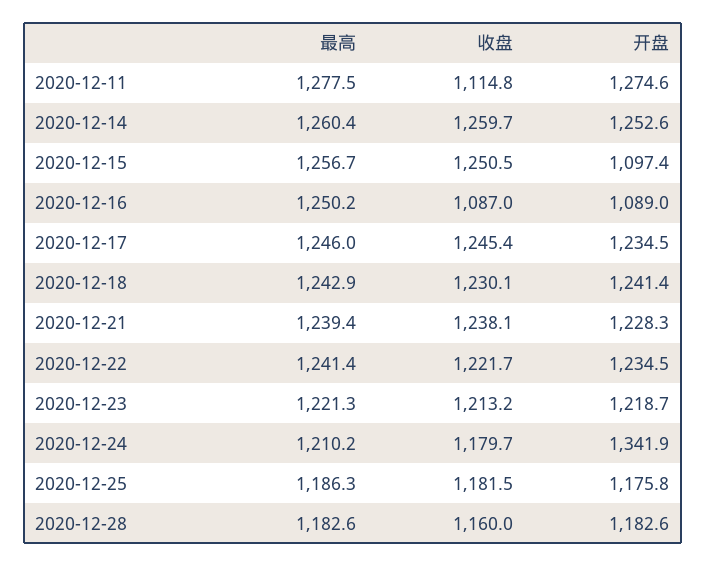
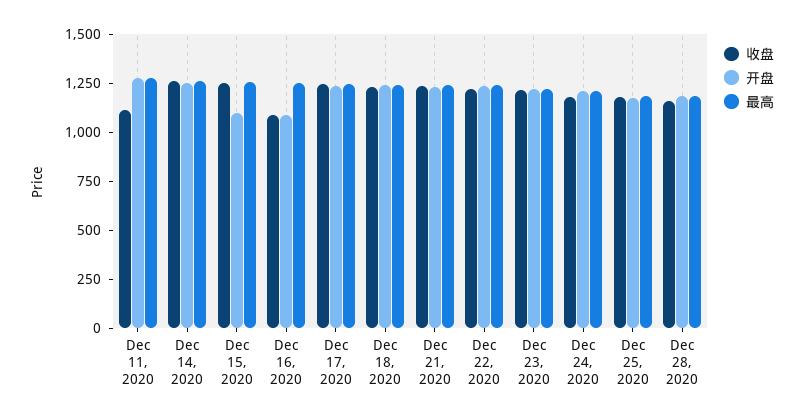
  {
    "最高": {
      "2020-12-11": 1277.5,
      "2020-12-14": 1260.4,
      "2020-12-15": 1256.7,
      "2020-12-16": 1250.2,
      "2020-12-17": 1246,
      "2020-12-18": 1242.9,
      "2020-12-21": 1239.4,
      "2020-12-22": 1241.4,
      "2020-12-23": 1221.3,
      "2020-12-24": 1210.2,
      "2020-12-25": 1186.3,
      "2020-12-28": 1182.6
    },
    "收盘": {
      "2020-12-11": 1114.8,
      "2020-12-14": 1259.7,
      "2020-12-15": 1250.5,
      "2020-12-16": 1087,
      "2020-12-17": 1245.4,
      "2020-12-18": 1230.1,
      "2020-12-21": 1238.1,
      "2020-12-22": 1221.7,
      "2020-12-23": 1213.2,
      "2020-12-24": 1179.7,
      "2020-12-25": 1181.5,
      "2020-12-28": 1160
    },
    "开盘": {
      "2020-12-11": 1274.6,
      "2020-12-14": 1252.6,
      "2020-12-15": 1097.4,
      "2020-12-16": 1089,
      "2020-12-17": 1234.5,
      "2020-12-18": 1241.4,
      "2020-12-21": 1228.3,
      "2020-12-22": 1234.5,
      "2020-12-23": 1218.7,
-     "2020-12-24": 1341.9,
+     "2020-12-24": 1200,
      "2020-12-25": 1175.8,
      "2020-12-28": 1182.6
    }
  }

